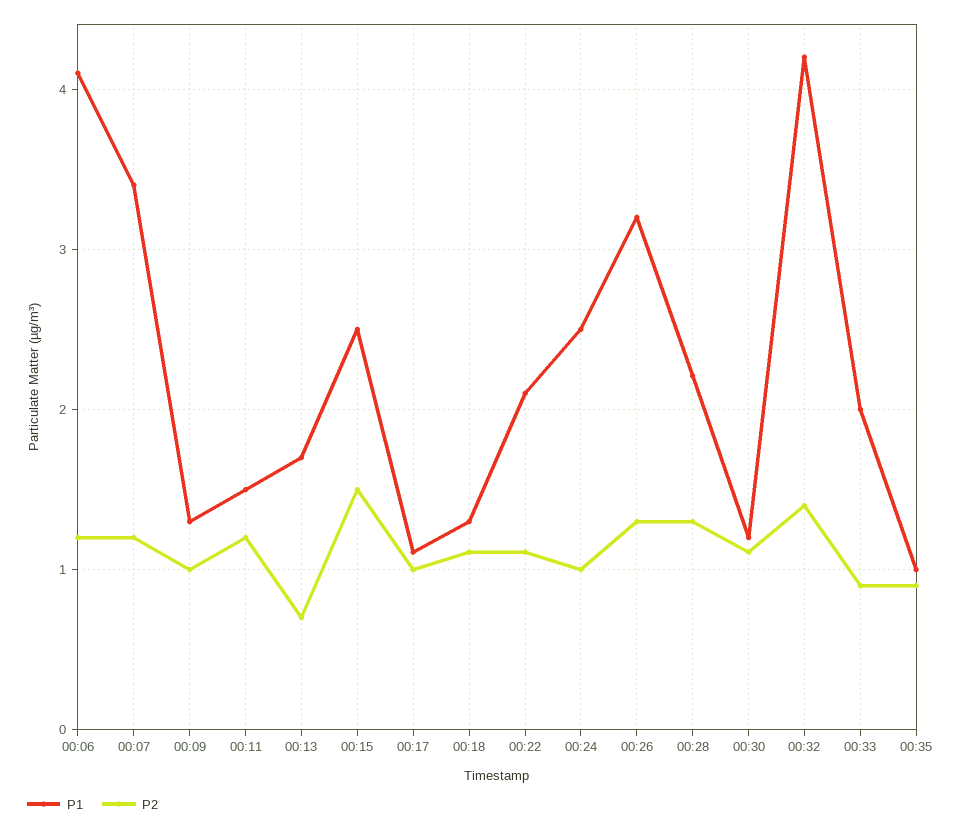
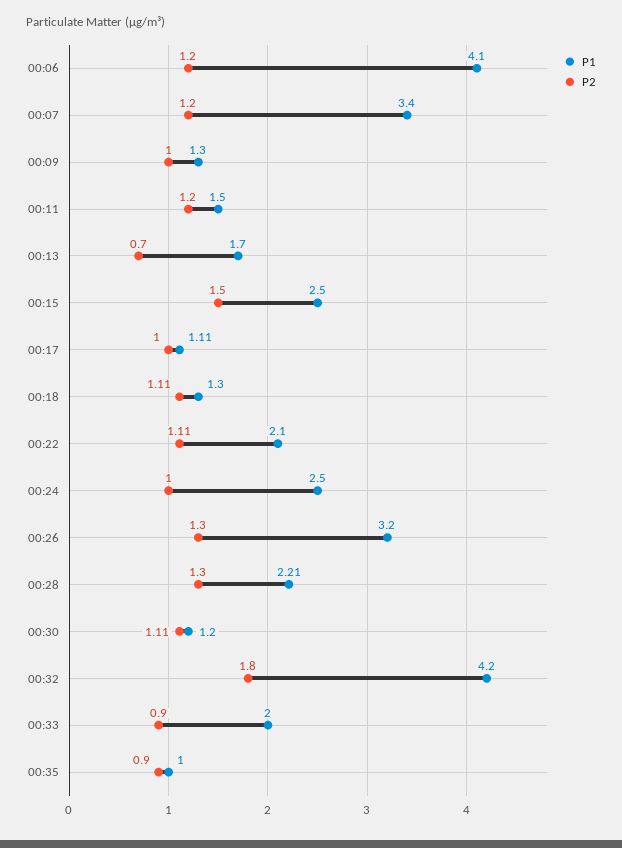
  {
    "P1": {
      "00:06": 4.1,
      "00:07": 3.4,
      "00:09": 1.3,
      "00:11": 1.5,
      "00:13": 1.7,
      "00:15": 2.5,
      "00:17": 1.11,
      "00:18": 1.3,
      "00:22": 2.1,
      "00:24": 2.5,
      "00:26": 3.2,
      "00:28": 2.21,
      "00:30": 1.2,
      "00:32": 4.2,
      "00:33": 2,
      "00:35": 1
    },
    "P2": {
      "00:06": 1.2,
      "00:07": 1.2,
      "00:09": 1,
      "00:11": 1.2,
      "00:13": 0.7,
      "00:15": 1.5,
      "00:17": 1,
      "00:18": 1.11,
      "00:22": 1.11,
      "00:24": 1,
      "00:26": 1.3,
      "00:28": 1.3,
      "00:30": 1.11,
-     "00:32": 1.4,
+     "00:32": 1.8,
      "00:33": 0.9,
      "00:35": 0.9
    }
  }

